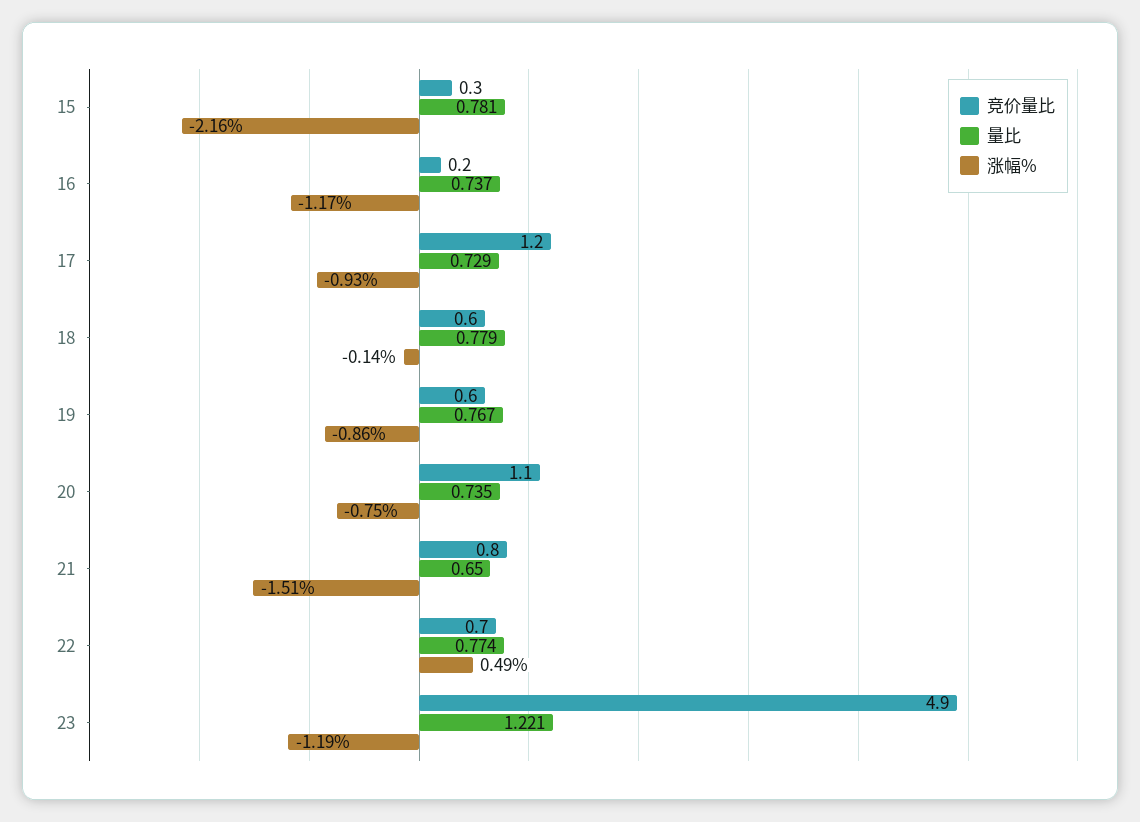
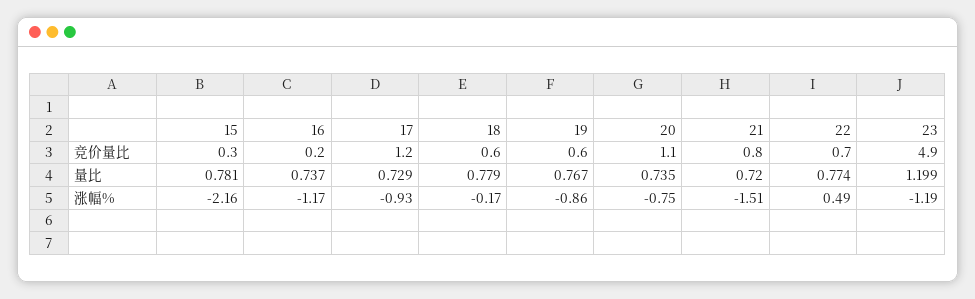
  {
    "竞价量比": {
      "15": 0.3,
      "16": 0.2,
      "17": 1.2,
      "18": 0.6,
      "19": 0.6,
      "20": 1.1,
      "21": 0.8,
      "22": 0.7,
      "23": 4.9
    },
    "量比": {
      "15": 0.781,
      "16": 0.737,
      "17": 0.729,
      "18": 0.779,
      "19": 0.767,
      "20": 0.735,
-     "21": 0.65,
+     "21": 0.72,
      "22": 0.774,
-     "23": 1.221
+     "23": 1.199
    },
    "涨幅%": {
      "15": -2.16,
      "16": -1.17,
      "17": -0.93,
-     "18": -0.14,
+     "18": -0.17,
      "19": -0.86,
      "20": -0.75,
      "21": -1.51,
      "22": 0.49,
      "23": -1.19
    }
  }

